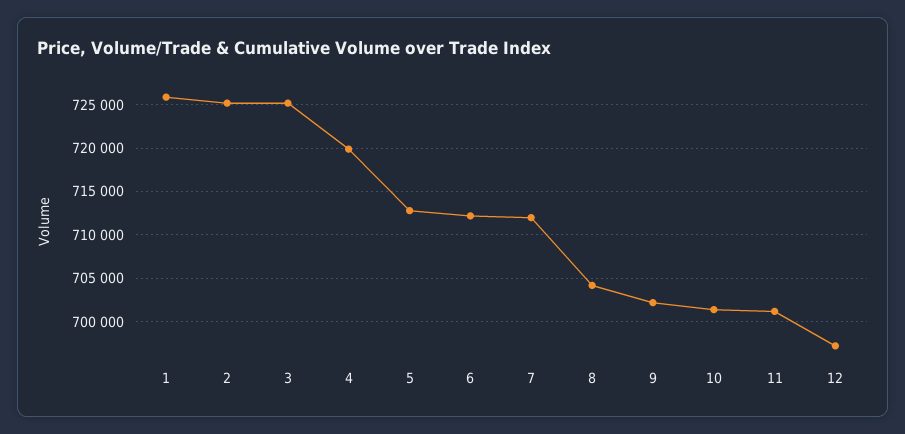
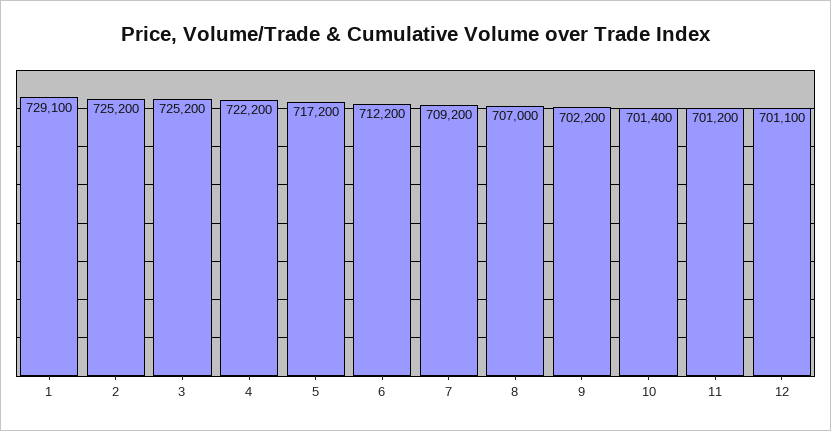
  {
-   "1": 726000,
+   "1": 729100,
    "2": 725200,
    "3": 725200,
-   "4": 720000,
+   "4": 722200,
-   "5": 713000,
+   "5": 717200,
    "6": 712200,
-   "7": 712000,
+   "7": 709200,
-   "8": 704000,
+   "8": 707000,
    "9": 702200,
    "10": 701400,
    "11": 701200,
-   "12": 697000
+   "12": 701100
  }

